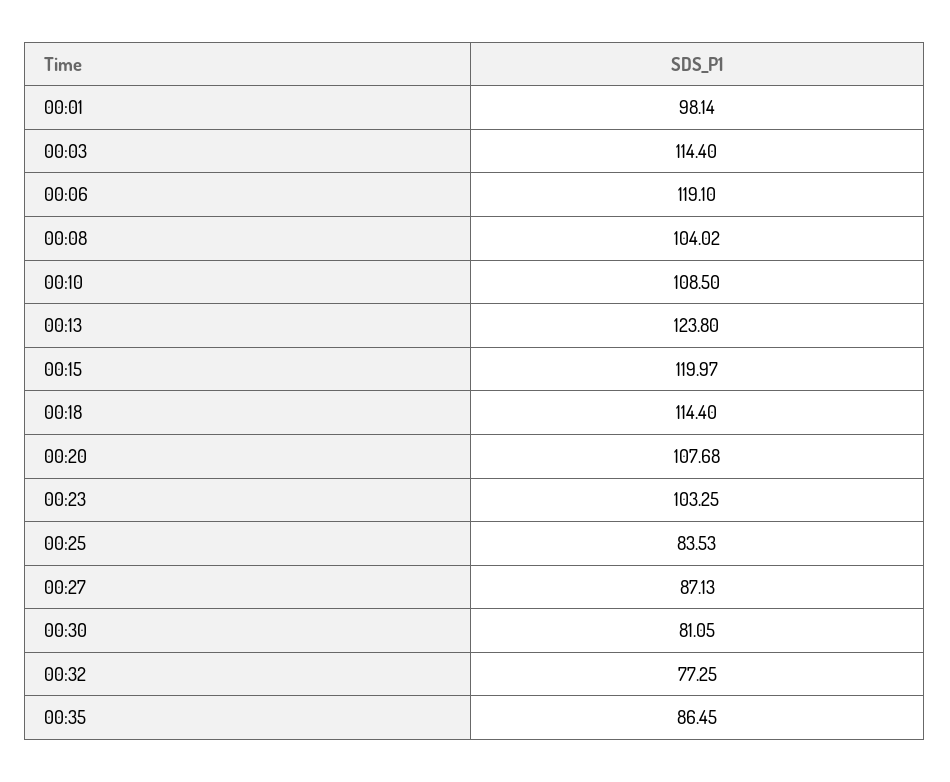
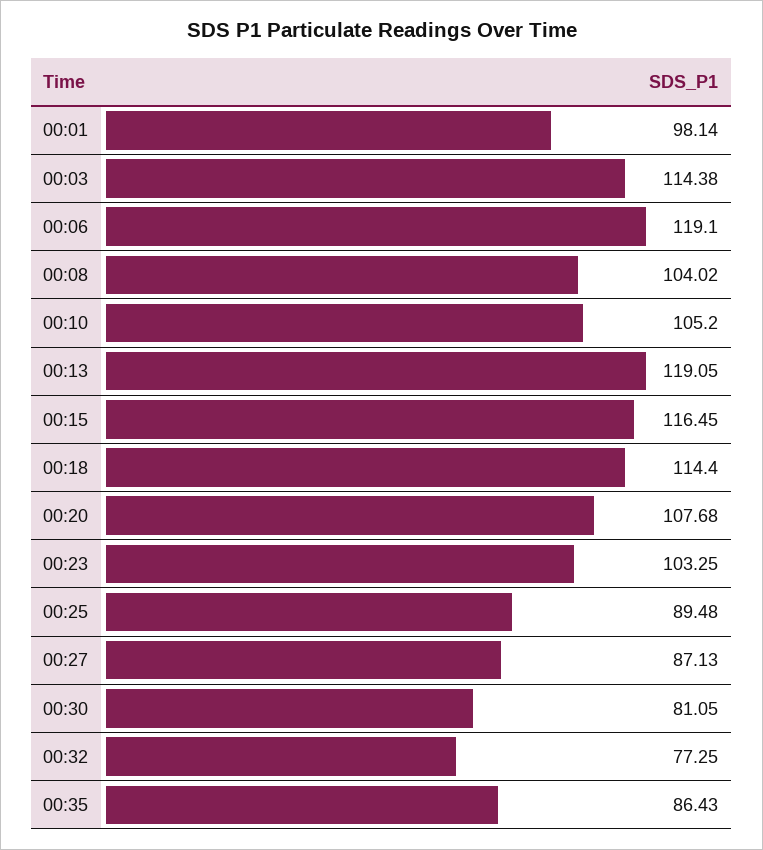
  {
    "00:01": 98.14,
-   "00:03": 114.4,
+   "00:03": 114.38,
    "00:06": 119.1,
    "00:08": 104.02,
-   "00:10": 108.5,
+   "00:10": 105.2,
-   "00:13": 123.8,
+   "00:13": 119.05,
-   "00:15": 119.97,
+   "00:15": 116.45,
    "00:18": 114.4,
    "00:20": 107.68,
    "00:23": 103.25,
-   "00:25": 83.53,
+   "00:25": 89.48,
    "00:27": 87.13,
    "00:30": 81.05,
    "00:32": 77.25,
-   "00:35": 86.45
+   "00:35": 86.43
  }

